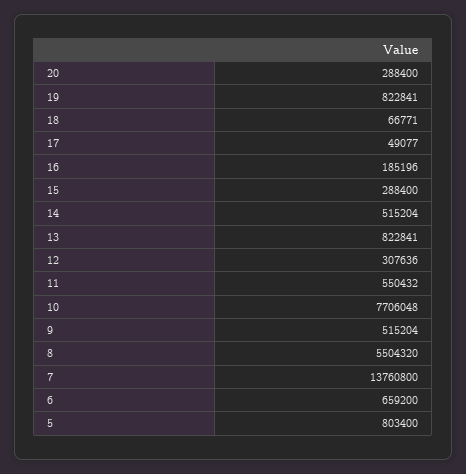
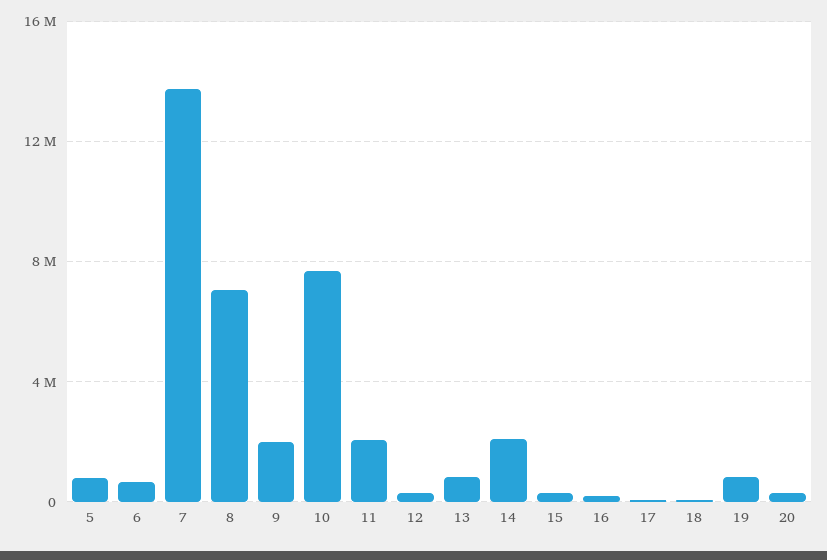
  {
    "20": 288400,
    "19": 822841,
    "18": 66771,
    "17": 49077,
    "16": 185196,
    "15": 288400,
-   "14": 515204,
+   "14": 2000000,
    "13": 822841,
    "12": 307636,
-   "11": 550432,
+   "11": 2000000,
    "10": 7706048,
-   "9": 515204,
+   "9": 2000000,
-   "8": 5504320,
+   "8": 7000000,
    "7": 13760800,
    "6": 659200,
    "5": 803400
  }

